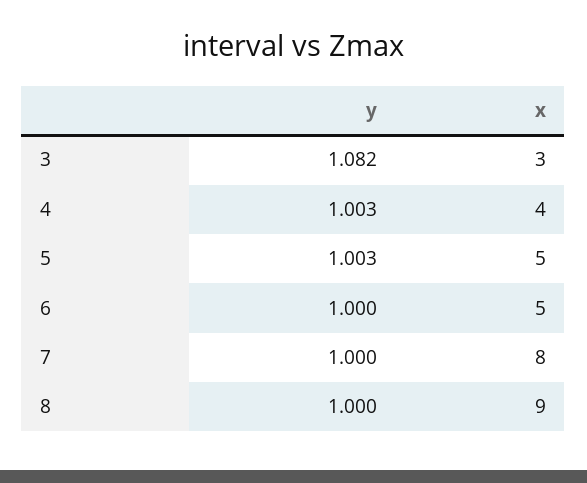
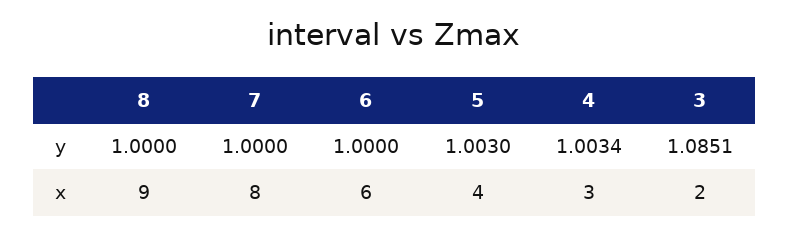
  {
    "y": {
-     "3": 1.082,
+     "3": 1.0851,
      "4": 1.0034,
      "5": 1.003,
      "6": 1,
      "7": 1,
      "8": 1
    },
    "x": {
-     "3": 3,
+     "3": 2,
-     "4": 4,
+     "4": 3,
-     "5": 5,
+     "5": 4,
-     "6": 5,
+     "6": 6,
      "7": 8,
      "8": 9
    }
  }

